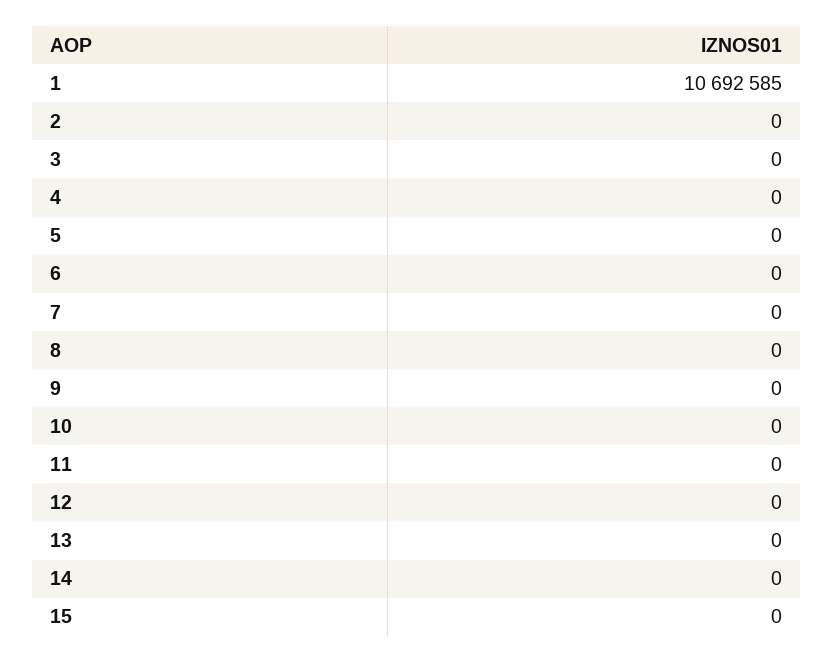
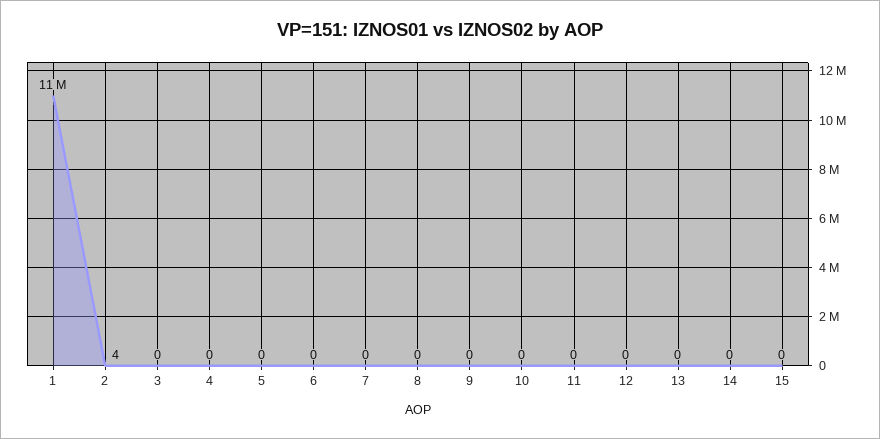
  {
-   "1": 10692585,
+   "1": 11000000,
-   "2": 0,
+   "2": 4,
    "3": 0,
    "4": 0,
    "5": 0,
    "6": 0,
    "7": 0,
    "8": 0,
    "9": 0,
    "10": 0,
    "11": 0,
    "12": 0,
    "13": 0,
    "14": 0,
    "15": 0
  }

